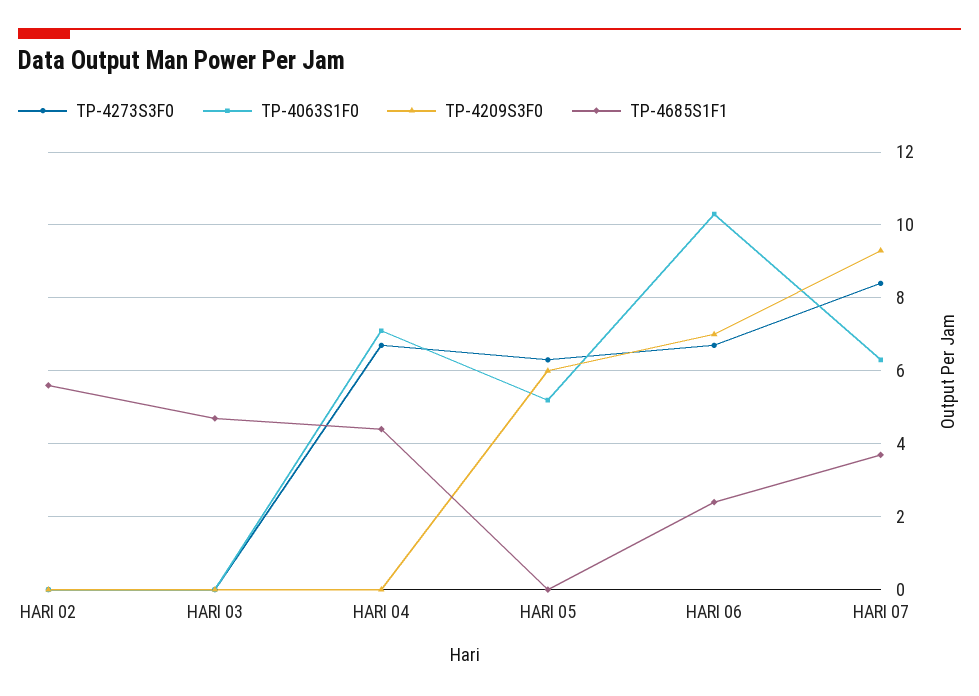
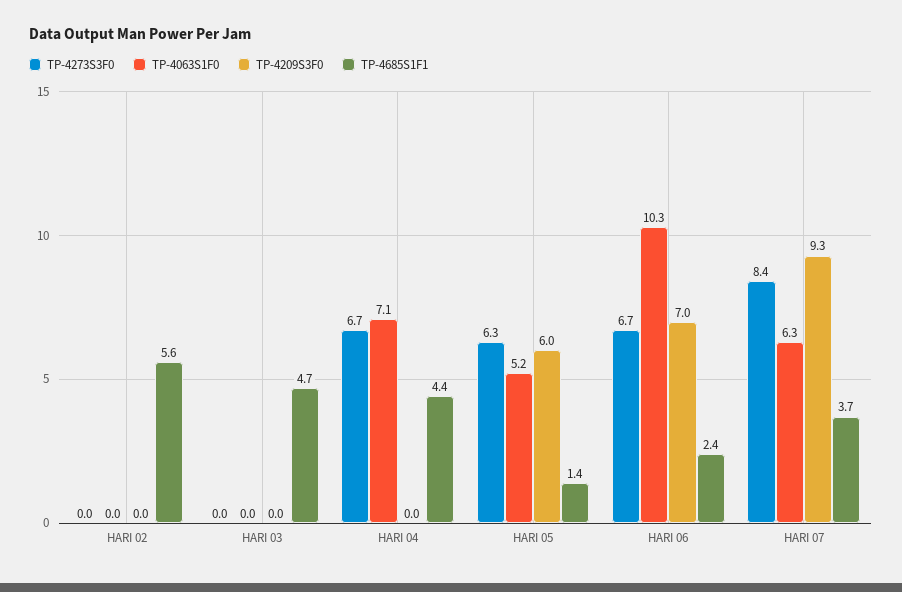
  {
    "TP-4273S3F0": {
      "HARI 02": 0,
      "HARI 03": 0,
      "HARI 04": 6.7,
      "HARI 05": 6.3,
      "HARI 06": 6.7,
      "HARI 07": 8.4
    },
    "TP-4063S1F0": {
      "HARI 02": 0,
      "HARI 03": 0,
      "HARI 04": 7.1,
      "HARI 05": 5.2,
      "HARI 06": 10.3,
      "HARI 07": 6.3
    },
    "TP-4209S3F0": {
      "HARI 02": 0,
      "HARI 03": 0,
      "HARI 04": 0,
      "HARI 05": 6,
      "HARI 06": 7,
      "HARI 07": 9.3
    },
    "TP-4685S1F1": {
      "HARI 02": 5.6,
      "HARI 03": 4.7,
      "HARI 04": 4.4,
-     "HARI 05": 0,
+     "HARI 05": 1.4,
      "HARI 06": 2.4,
      "HARI 07": 3.7
    }
  }

